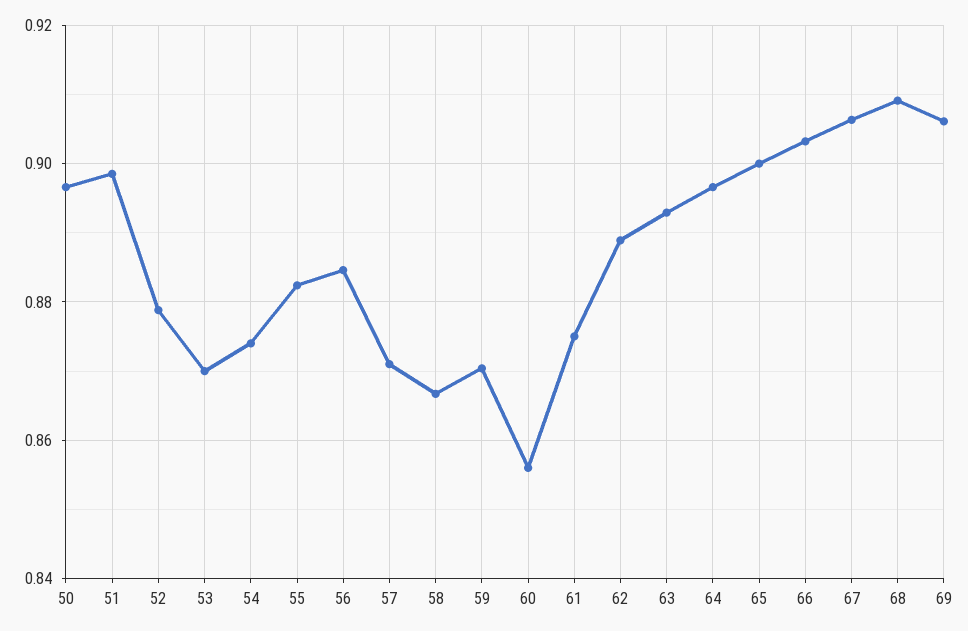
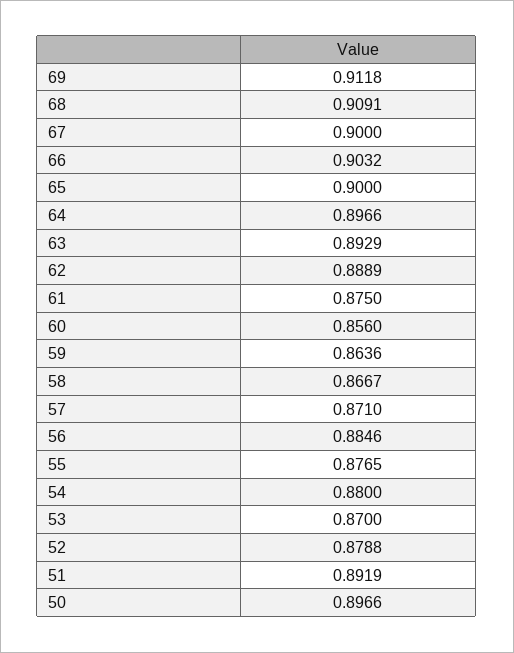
  {
    "50": 0.8966,
-   "51": 0.898,
+   "51": 0.8919,
    "52": 0.8788,
    "53": 0.87,
-   "54": 0.874,
+   "54": 0.88,
-   "55": 0.882,
+   "55": 0.8765,
    "56": 0.8846,
    "57": 0.871,
    "58": 0.8667,
-   "59": 0.87,
+   "59": 0.8636,
    "60": 0.856,
    "61": 0.875,
    "62": 0.8889,
    "63": 0.8929,
    "64": 0.8966,
    "65": 0.9,
    "66": 0.9032,
-   "67": 0.906,
+   "67": 0.9,
    "68": 0.9091,
-   "69": 0.906
+   "69": 0.9118
  }

